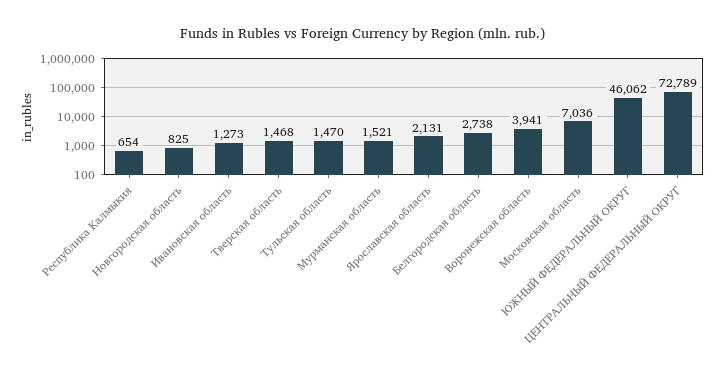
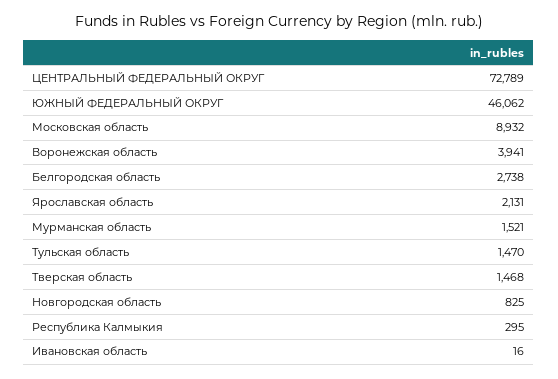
  {
-   "Республика Калмыкия": 654,
+   "Республика Калмыкия": 295,
    "Новгородская область": 825,
-   "Ивановская область": 1273,
+   "Ивановская область": 16,
    "Тверская область": 1468,
    "Тульская область": 1470,
    "Мурманская область": 1521,
    "Ярославская область": 2131,
    "Белгородская область": 2738,
    "Воронежская область": 3941,
-   "Московская область": 7036,
+   "Московская область": 8932,
    "ЮЖНЫЙ ФЕДЕРАЛЬНЫЙ ОКРУГ": 46062,
    "ЦЕНТРАЛЬНЫЙ ФЕДЕРАЛЬНЫЙ ОКРУГ": 72789
  }

